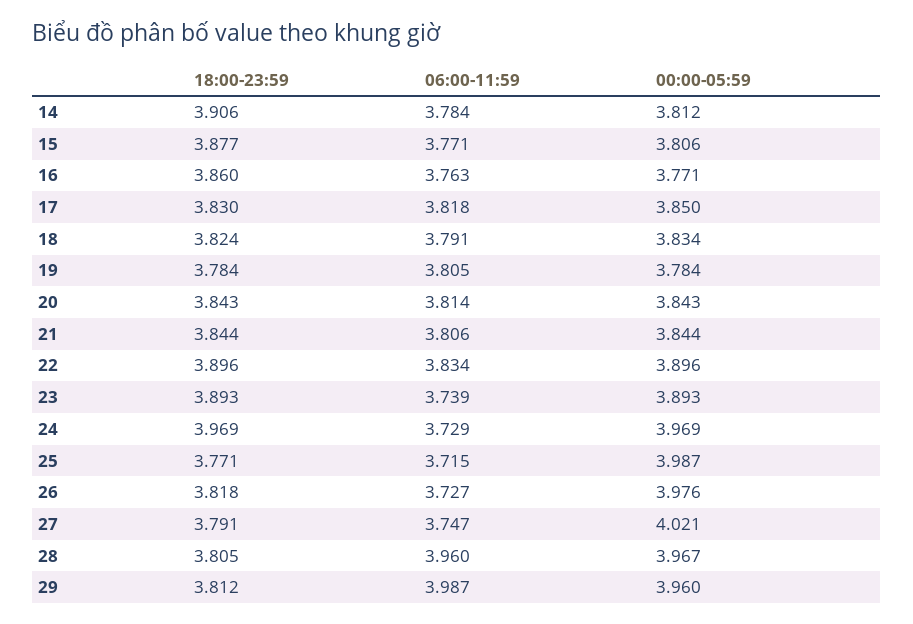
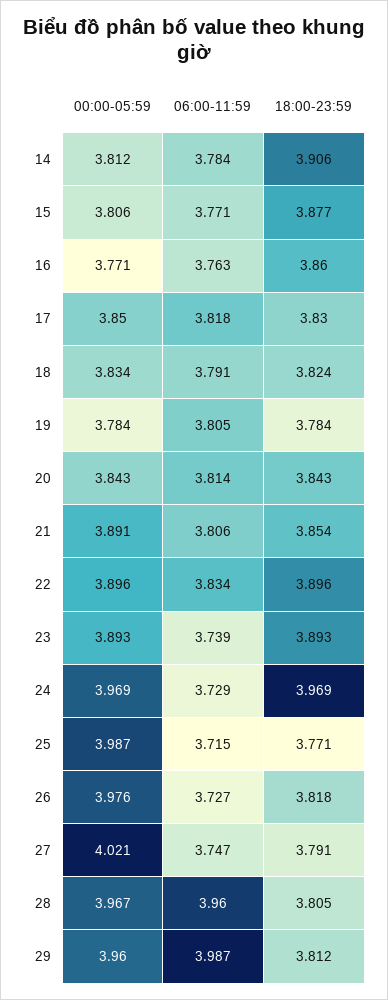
  {
    "18:00-23:59": {
      "14": 3.906,
      "15": 3.877,
      "16": 3.86,
      "17": 3.83,
      "18": 3.824,
      "19": 3.784,
      "20": 3.843,
-     "21": 3.844,
+     "21": 3.854,
      "22": 3.896,
      "23": 3.893,
      "24": 3.969,
      "25": 3.771,
      "26": 3.818,
      "27": 3.791,
      "28": 3.805,
      "29": 3.812
    },
    "06:00-11:59": {
      "14": 3.784,
      "15": 3.771,
      "16": 3.763,
      "17": 3.818,
      "18": 3.791,
      "19": 3.805,
      "20": 3.814,
      "21": 3.806,
      "22": 3.834,
      "23": 3.739,
      "24": 3.729,
      "25": 3.715,
      "26": 3.727,
      "27": 3.747,
      "28": 3.96,
      "29": 3.987
    },
    "00:00-05:59": {
      "14": 3.812,
      "15": 3.806,
      "16": 3.771,
      "17": 3.85,
      "18": 3.834,
      "19": 3.784,
      "20": 3.843,
-     "21": 3.844,
+     "21": 3.891,
      "22": 3.896,
      "23": 3.893,
      "24": 3.969,
      "25": 3.987,
      "26": 3.976,
      "27": 4.021,
      "28": 3.967,
      "29": 3.96
    }
  }

